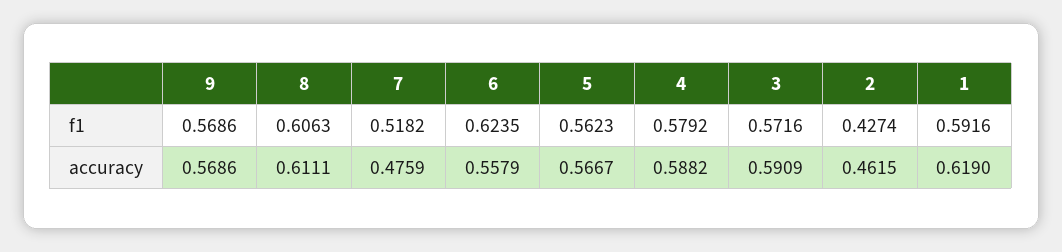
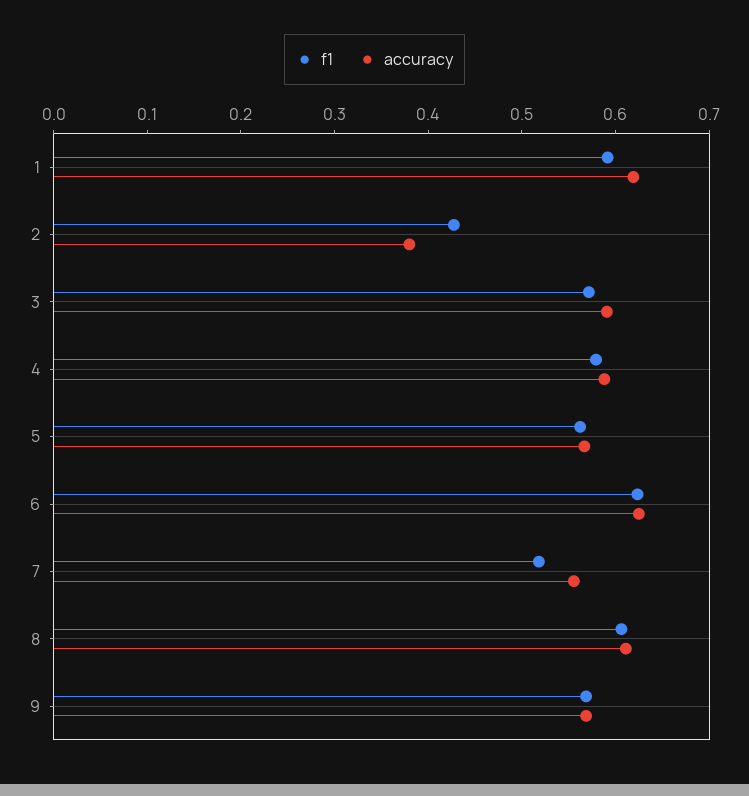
  {
    "f1": {
      "9": 0.5686,
      "8": 0.6063,
      "7": 0.5182,
      "6": 0.6235,
      "5": 0.5623,
      "4": 0.5792,
      "3": 0.5716,
      "2": 0.4274,
      "1": 0.5916
    },
    "accuracy": {
      "9": 0.5686,
      "8": 0.6111,
-     "7": 0.4759,
+     "7": 0.56,
-     "6": 0.5579,
+     "6": 0.62,
      "5": 0.5667,
      "4": 0.5882,
      "3": 0.5909,
-     "2": 0.4615,
+     "2": 0.38,
      "1": 0.619
    }
  }

